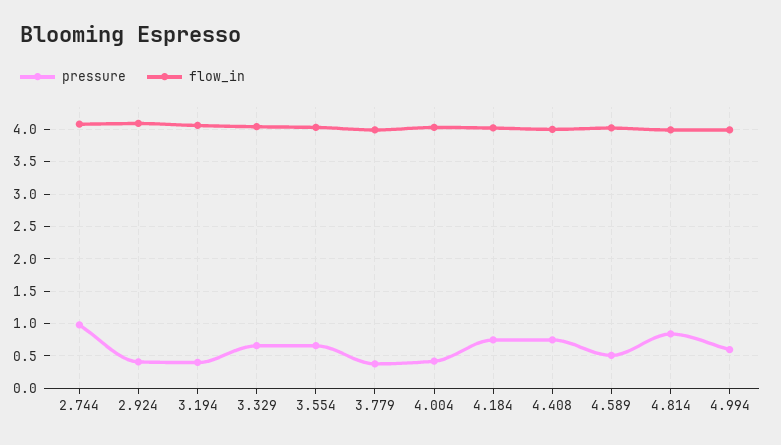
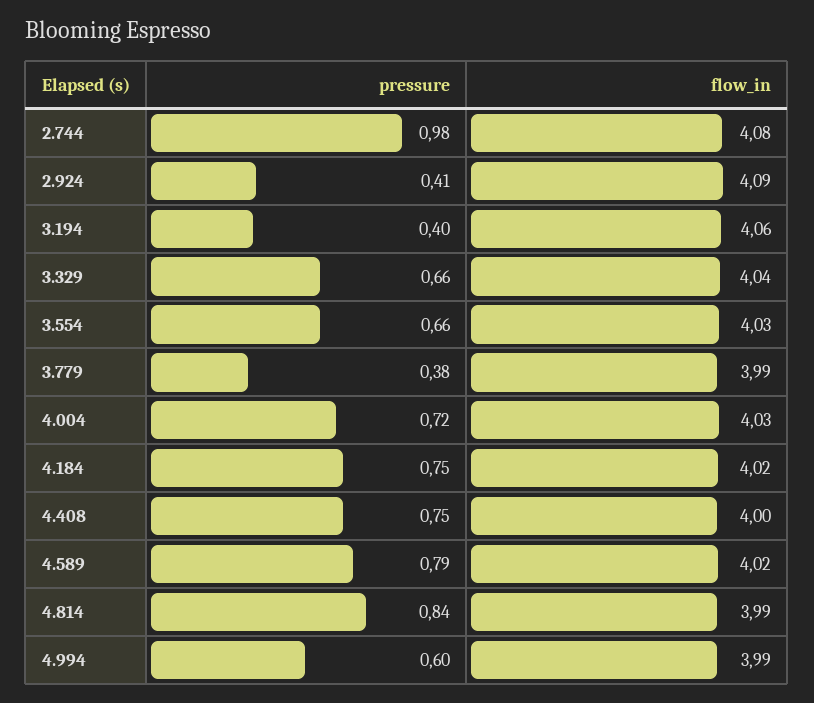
  {
    "pressure": {
      "2.744": 0.98,
      "2.924": 0.41,
      "3.194": 0.4,
      "3.329": 0.66,
      "3.554": 0.66,
      "3.779": 0.38,
-     "4.004": 0.4,
+     "4.004": 0.72,
      "4.184": 0.75,
      "4.408": 0.75,
-     "4.589": 0.5,
+     "4.589": 0.79,
      "4.814": 0.84,
      "4.994": 0.6
    },
    "flow_in": {
      "2.744": 4.08,
      "2.924": 4.09,
      "3.194": 4.06,
      "3.329": 4.04,
      "3.554": 4.03,
      "3.779": 3.99,
      "4.004": 4.03,
      "4.184": 4.02,
      "4.408": 4,
      "4.589": 4.02,
      "4.814": 3.99,
      "4.994": 3.99
    }
  }

